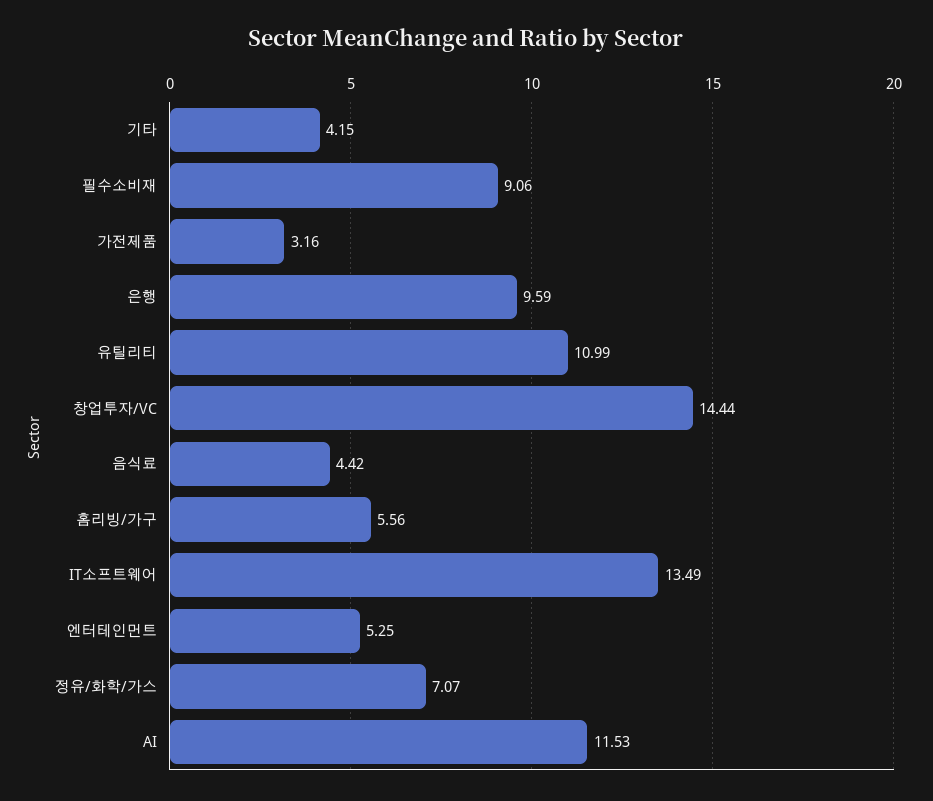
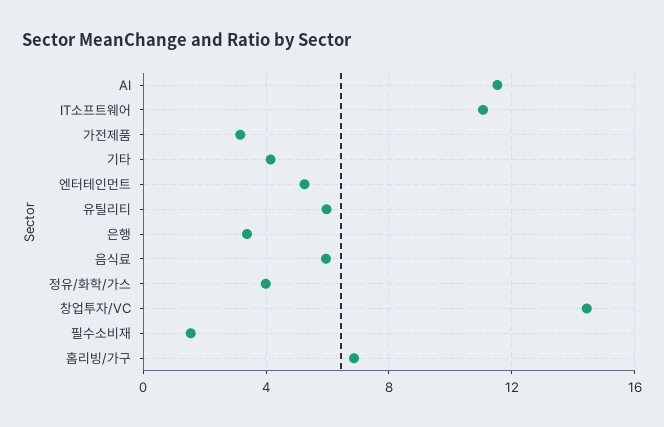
  {
    "기타": 4.15,
-   "필수소비재": 9.06,
+   "필수소비재": 1.5,
    "가전제품": 3.16,
-   "은행": 9.59,
+   "은행": 3.5,
-   "유틸리티": 10.99,
+   "유틸리티": 6,
    "창업투자/VC": 14.44,
-   "음식료": 4.42,
+   "음식료": 6,
-   "홈리빙/가구": 5.56,
+   "홈리빙/가구": 7,
-   "IT소프트웨어": 13.49,
+   "IT소프트웨어": 11,
    "엔터테인먼트": 5.25,
-   "정유/화학/가스": 7.07,
+   "정유/화학/가스": 4,
    "AI": 11.53
  }

